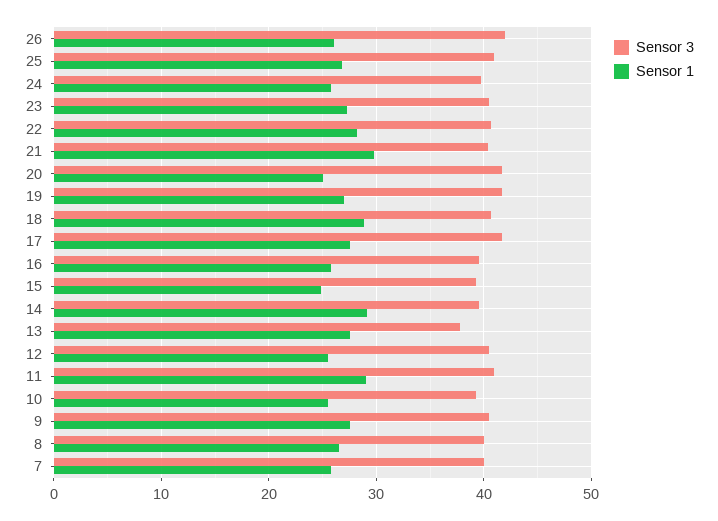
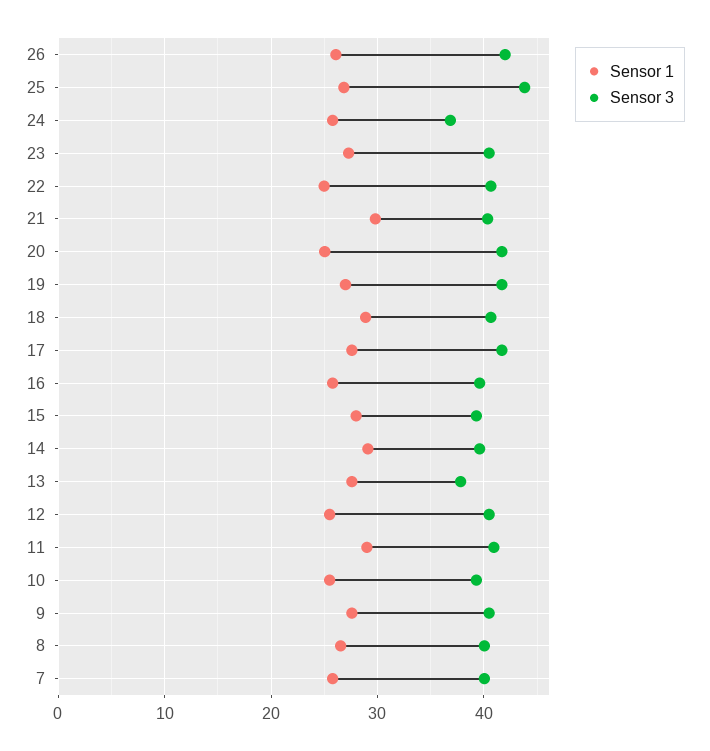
  {
    "Sensor 3": {
      "26": 42,
-     "25": 41,
+     "25": 44,
-     "24": 40,
+     "24": 37,
      "23": 41,
      "22": 41,
      "21": 40,
      "20": 42,
      "19": 42,
      "18": 41,
      "17": 42,
      "16": 40,
      "15": 39,
      "14": 40,
      "13": 38,
      "12": 41,
      "11": 41,
      "10": 39,
      "9": 41,
      "8": 40,
      "7": 40
    },
    "Sensor 1": {
      "26": 26,
      "25": 27,
      "24": 26,
      "23": 27,
-     "22": 28,
+     "22": 25,
      "21": 30,
      "20": 25,
      "19": 27,
      "18": 29,
      "17": 28,
      "16": 26,
-     "15": 25,
+     "15": 28,
      "14": 29,
      "13": 28,
      "12": 26,
      "11": 29,
      "10": 26,
      "9": 28,
      "8": 27,
      "7": 26
    }
  }

